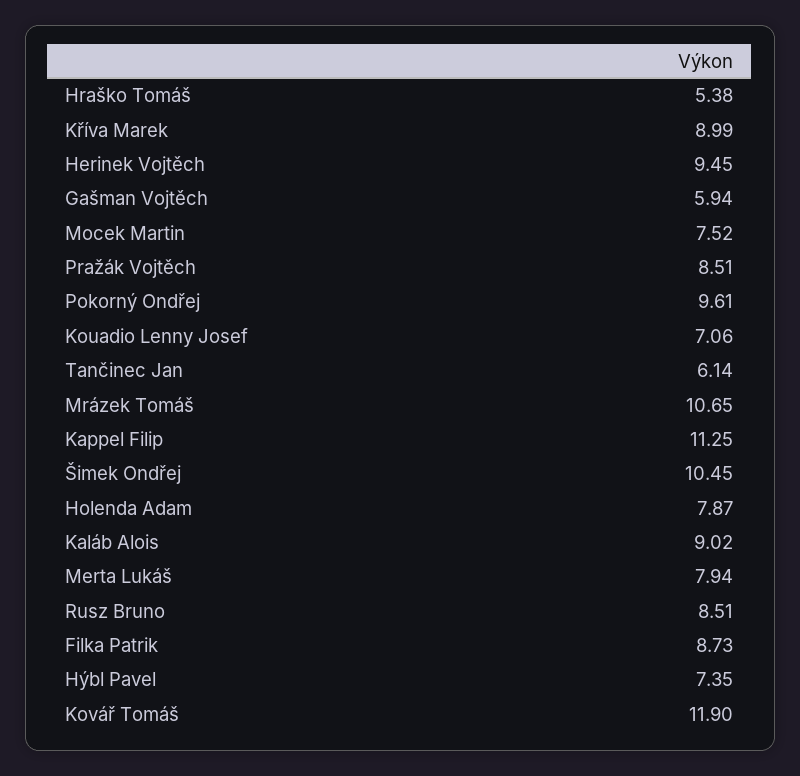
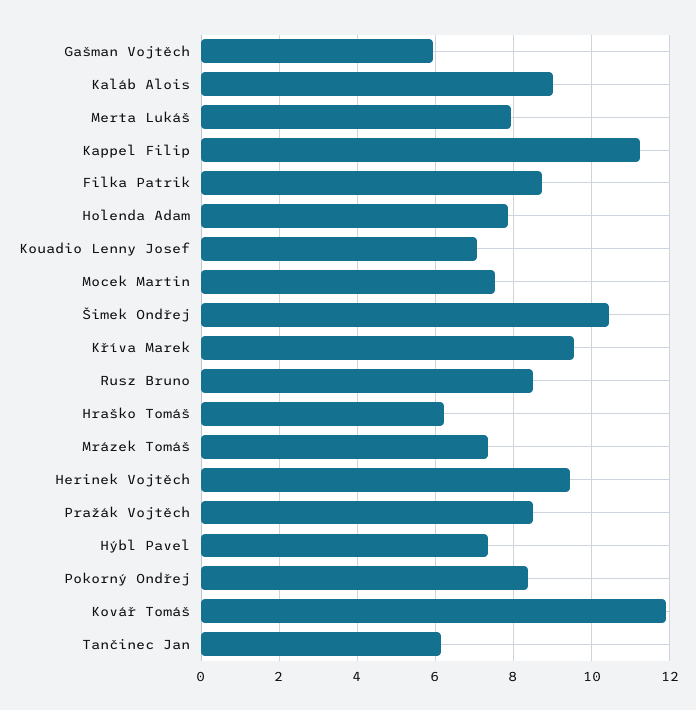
  {
-   "Hraško Tomáš": 5.38,
+   "Hraško Tomáš": 6.2,
-   "Kříva Marek": 8.99,
+   "Kříva Marek": 9.6,
    "Herinek Vojtěch": 9.45,
    "Gašman Vojtěch": 5.94,
    "Mocek Martin": 7.52,
    "Pražák Vojtěch": 8.51,
-   "Pokorný Ondřej": 9.61,
+   "Pokorný Ondřej": 8.4,
    "Kouadio Lenny Josef": 7.06,
    "Tančinec Jan": 6.14,
-   "Mrázek Tomáš": 10.65,
+   "Mrázek Tomáš": 7.4,
    "Kappel Filip": 11.25,
    "Šimek Ondřej": 10.45,
    "Holenda Adam": 7.87,
    "Kaláb Alois": 9.02,
    "Merta Lukáš": 7.94,
    "Rusz Bruno": 8.51,
    "Filka Patrik": 8.73,
    "Hýbl Pavel": 7.35,
    "Kovář Tomáš": 11.9
  }

